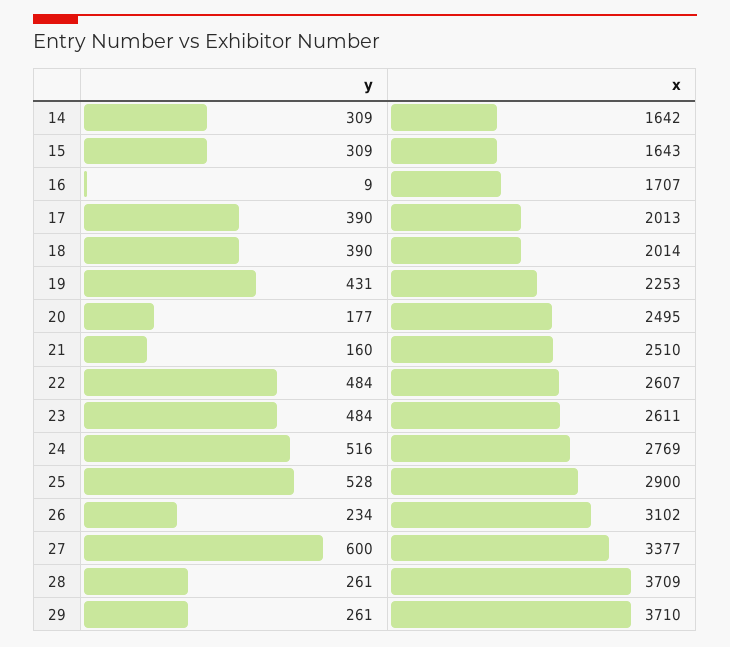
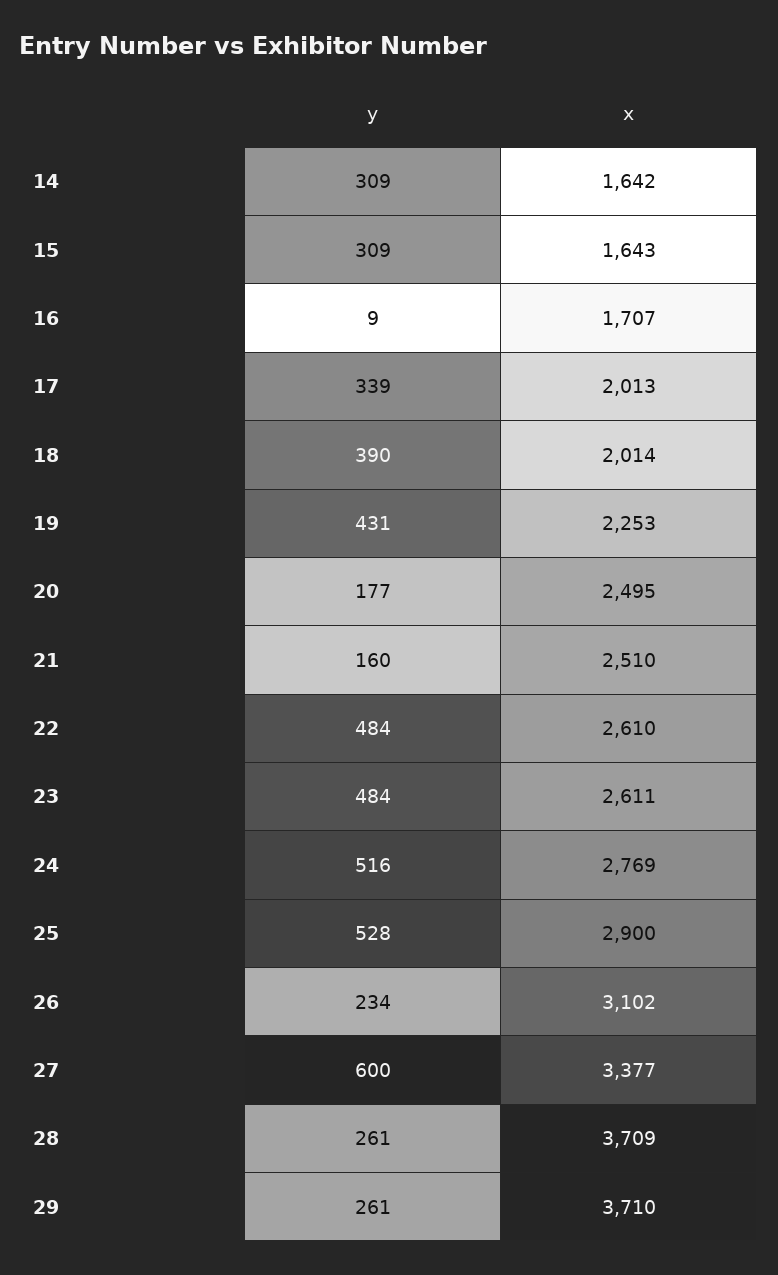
  {
    "y": {
      "14": 309,
      "15": 309,
      "16": 9,
-     "17": 390,
+     "17": 339,
      "18": 390,
      "19": 431,
      "20": 177,
      "21": 160,
      "22": 484,
      "23": 484,
      "24": 516,
      "25": 528,
      "26": 234,
      "27": 600,
      "28": 261,
      "29": 261
    },
    "x": {
      "14": 1642,
      "15": 1643,
      "16": 1707,
      "17": 2013,
      "18": 2014,
      "19": 2253,
      "20": 2495,
      "21": 2510,
-     "22": 2607,
+     "22": 2610,
      "23": 2611,
      "24": 2769,
      "25": 2900,
      "26": 3102,
      "27": 3377,
      "28": 3709,
      "29": 3710
    }
  }

